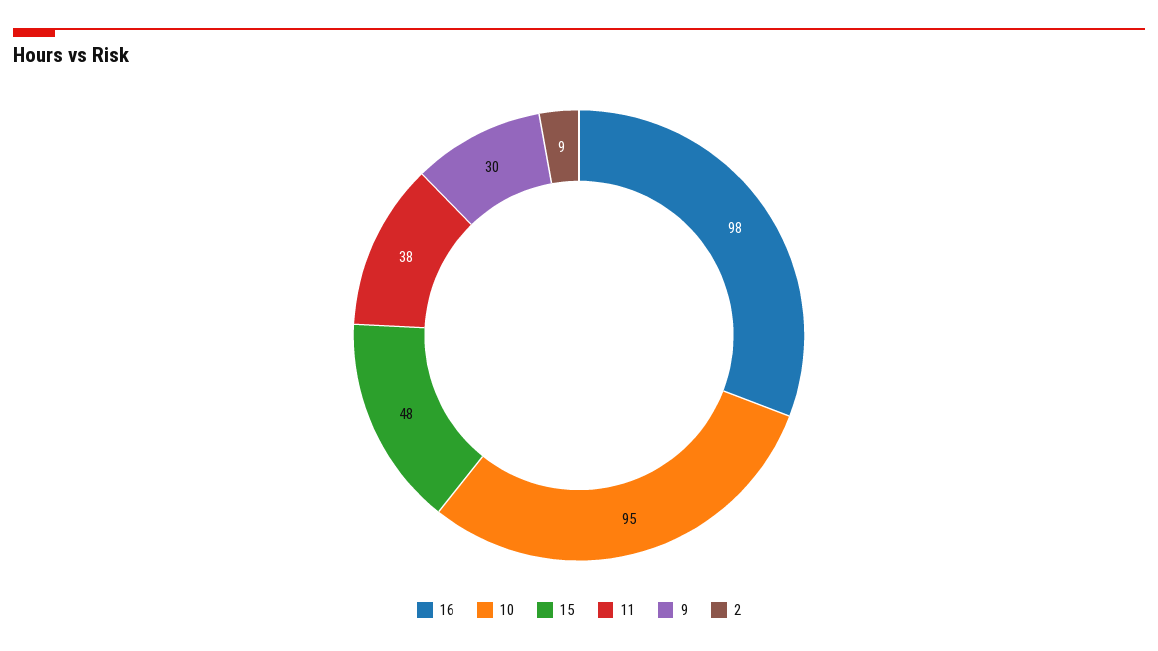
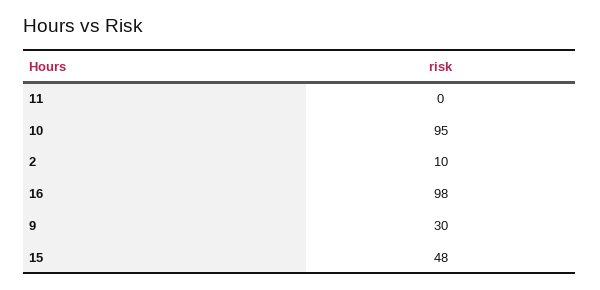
  {
    "16": 98,
    "10": 95,
    "15": 48,
-   "11": 38,
+   "11": 0,
    "9": 30,
-   "2": 9
+   "2": 10
  }

